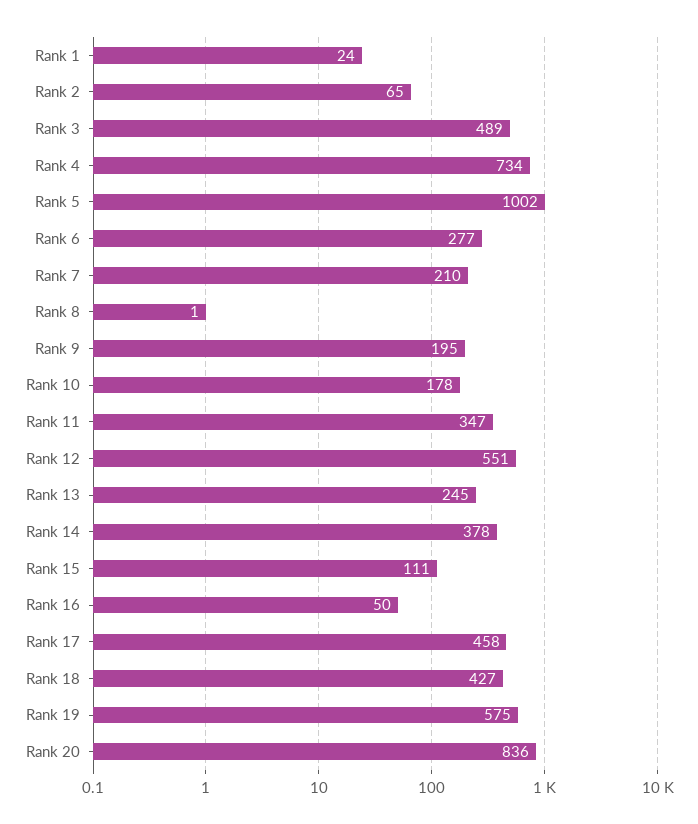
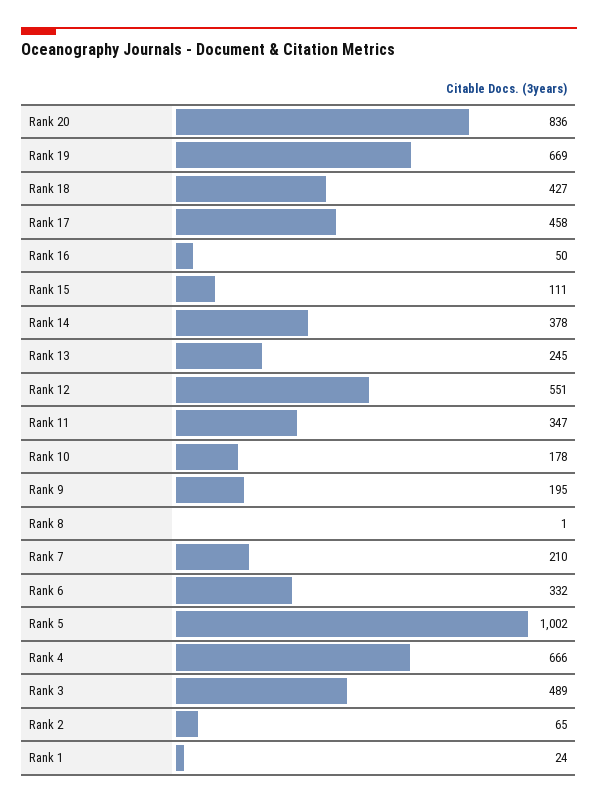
  {
    "Rank 1": 24,
    "Rank 2": 65,
    "Rank 3": 489,
-   "Rank 4": 734,
+   "Rank 4": 666,
    "Rank 5": 1002,
-   "Rank 6": 277,
+   "Rank 6": 332,
    "Rank 7": 210,
    "Rank 8": 1,
    "Rank 9": 195,
    "Rank 10": 178,
    "Rank 11": 347,
    "Rank 12": 551,
    "Rank 13": 245,
    "Rank 14": 378,
    "Rank 15": 111,
    "Rank 16": 50,
    "Rank 17": 458,
    "Rank 18": 427,
-   "Rank 19": 575,
+   "Rank 19": 669,
    "Rank 20": 836
  }

